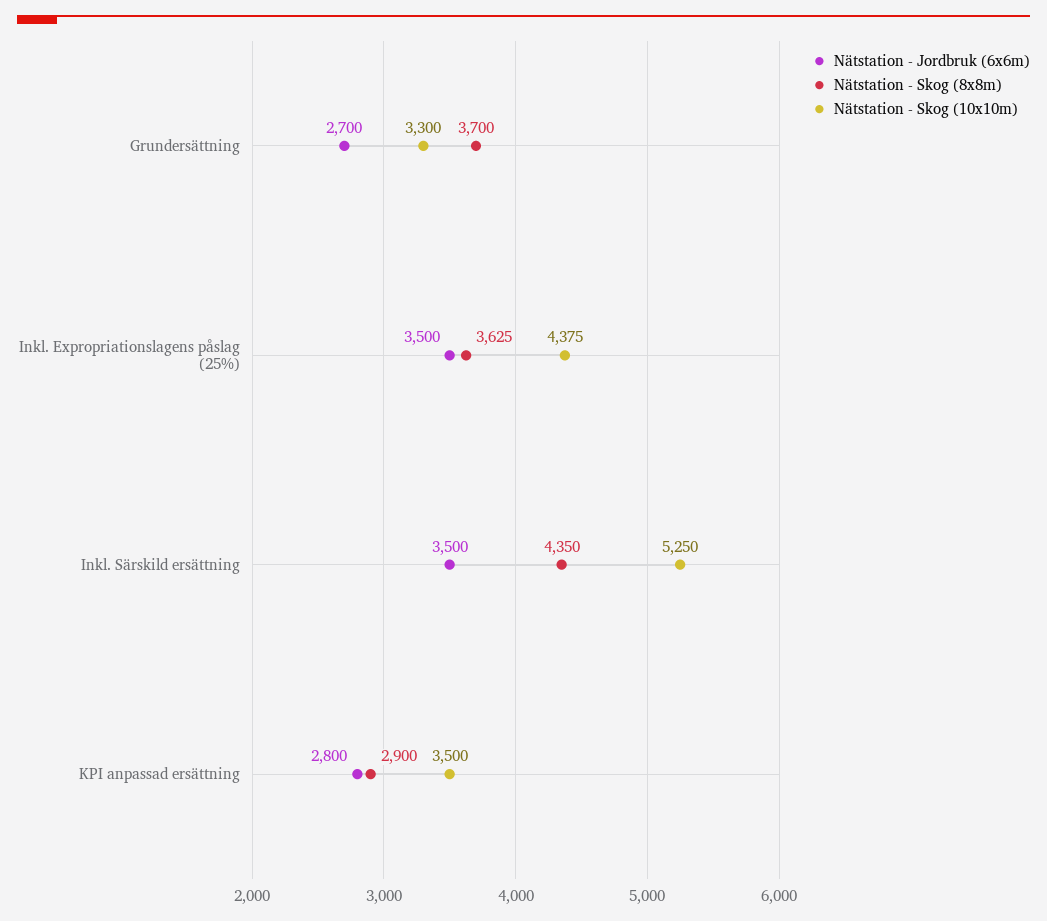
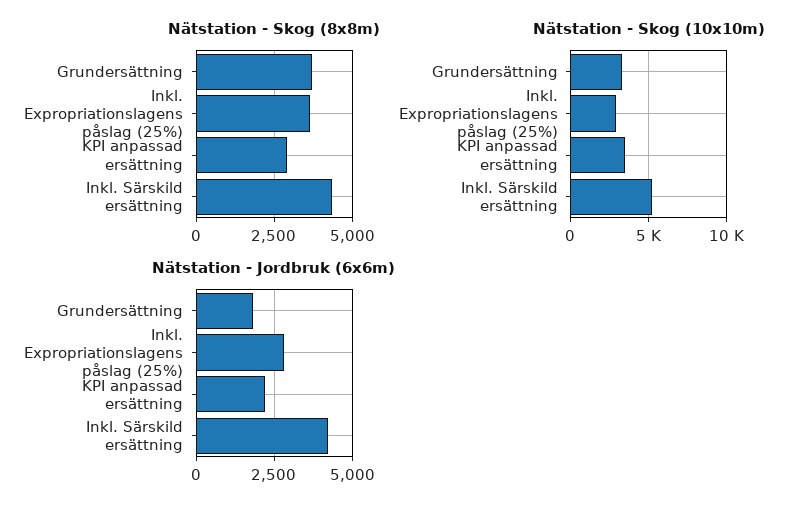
  {
    "Nätstation - Jordbruk (6x6m)": {
-     "Grundersättning": 2700,
+     "Grundersättning": 1750,
-     "Inkl. Expropriationslagens påslag (25%)": 3500,
+     "Inkl. Expropriationslagens påslag (25%)": 2750,
-     "Inkl. Särskild ersättning": 3500,
+     "Inkl. Särskild ersättning": 4250,
-     "KPI anpassad ersättning": 2800
+     "KPI anpassad ersättning": 2250
    },
    "Nätstation - Skog (8x8m)": {
      "Grundersättning": 3700,
      "Inkl. Expropriationslagens påslag (25%)": 3625,
      "Inkl. Särskild ersättning": 4350,
      "KPI anpassad ersättning": 2900
    },
    "Nätstation - Skog (10x10m)": {
      "Grundersättning": 3300,
-     "Inkl. Expropriationslagens påslag (25%)": 4375,
+     "Inkl. Expropriationslagens påslag (25%)": 3000,
      "Inkl. Särskild ersättning": 5250,
      "KPI anpassad ersättning": 3500
    }
  }

